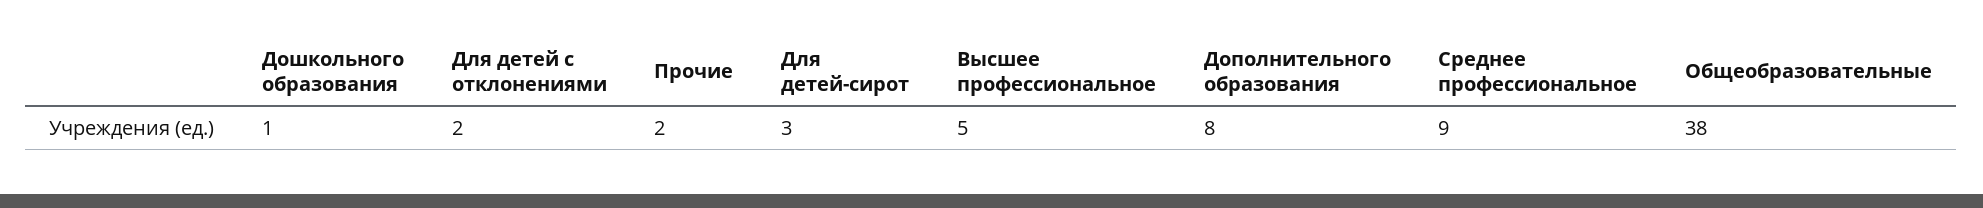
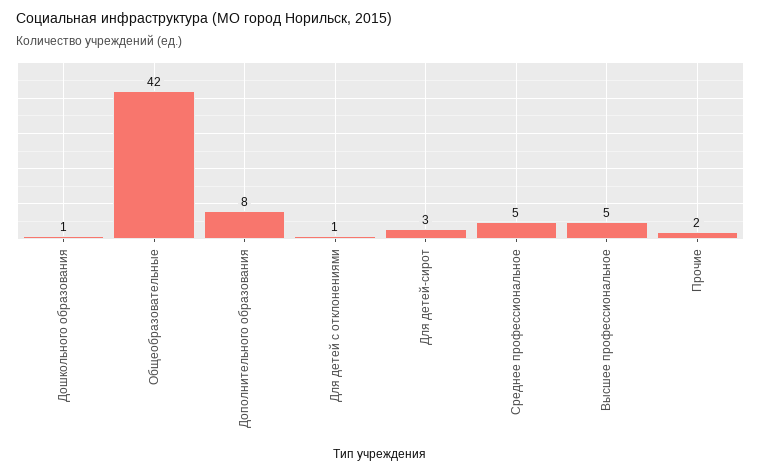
  {
    "Дошкольного образования": 1,
-   "Для детей с отклонениями": 2,
+   "Для детей с отклонениями": 1,
    "Прочие": 2,
    "Для детей-сирот": 3,
    "Высшее профессиональное": 5,
    "Дополнительного образования": 8,
-   "Среднее профессиональное": 9,
+   "Среднее профессиональное": 5,
-   "Общеобразовательные": 38
+   "Общеобразовательные": 42
  }

